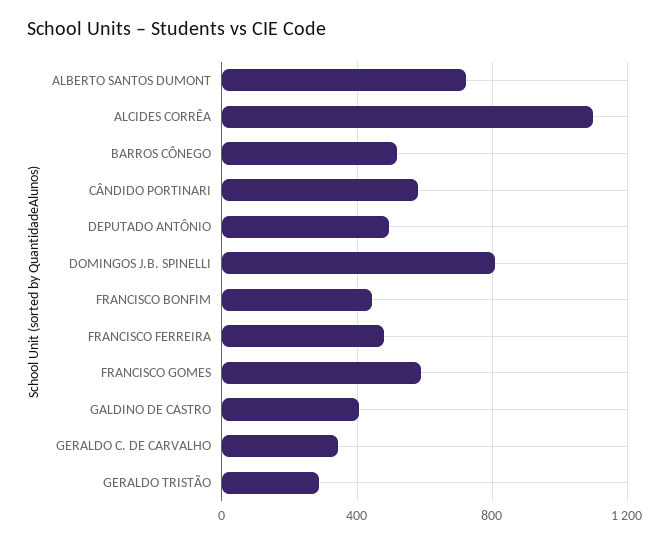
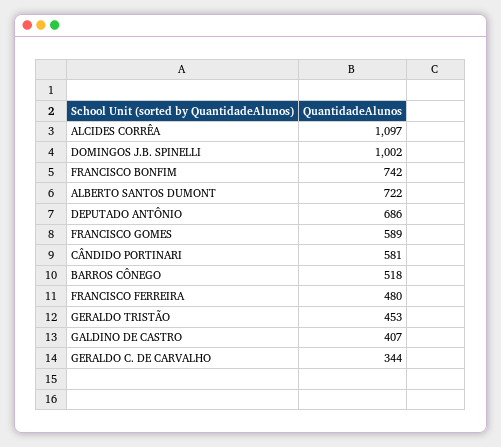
  {
    "ALBERTO SANTOS DUMONT": 722,
    "ALCIDES CORRÊA": 1097,
    "BARROS CÔNEGO": 518,
    "CÂNDIDO PORTINARI": 581,
-   "DEPUTADO ANTÔNIO": 500,
+   "DEPUTADO ANTÔNIO": 686,
-   "DOMINGOS J.B. SPINELLI": 800,
+   "DOMINGOS J.B. SPINELLI": 1002,
-   "FRANCISCO BONFIM": 450,
+   "FRANCISCO BONFIM": 742,
    "FRANCISCO FERREIRA": 480,
    "FRANCISCO GOMES": 589,
    "GALDINO DE CASTRO": 407,
    "GERALDO C. DE CARVALHO": 344,
-   "GERALDO TRISTÃO": 300
+   "GERALDO TRISTÃO": 453
  }

